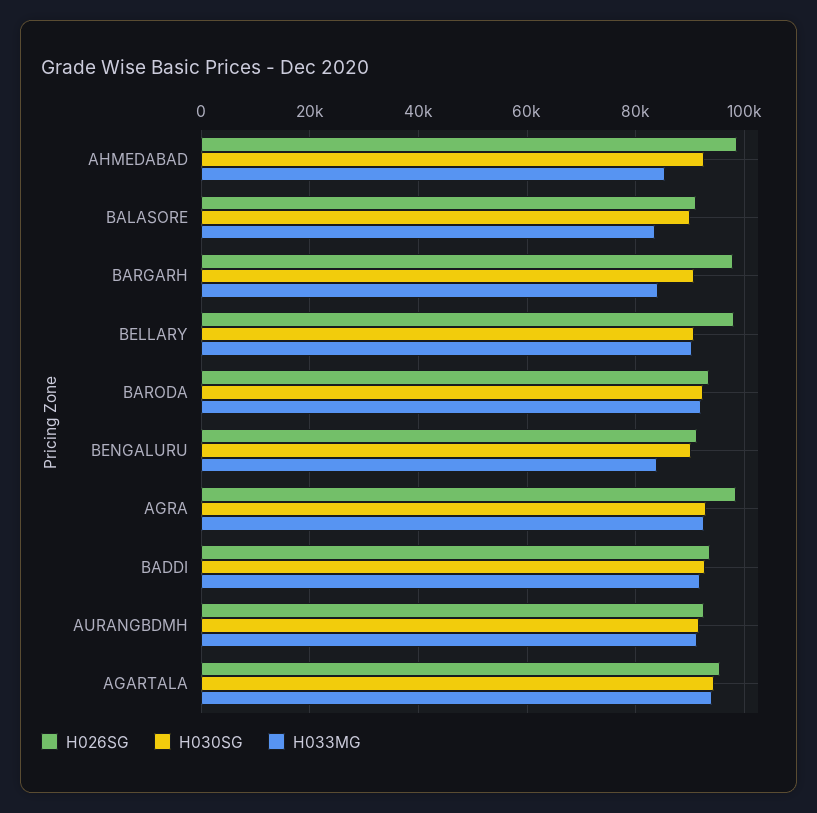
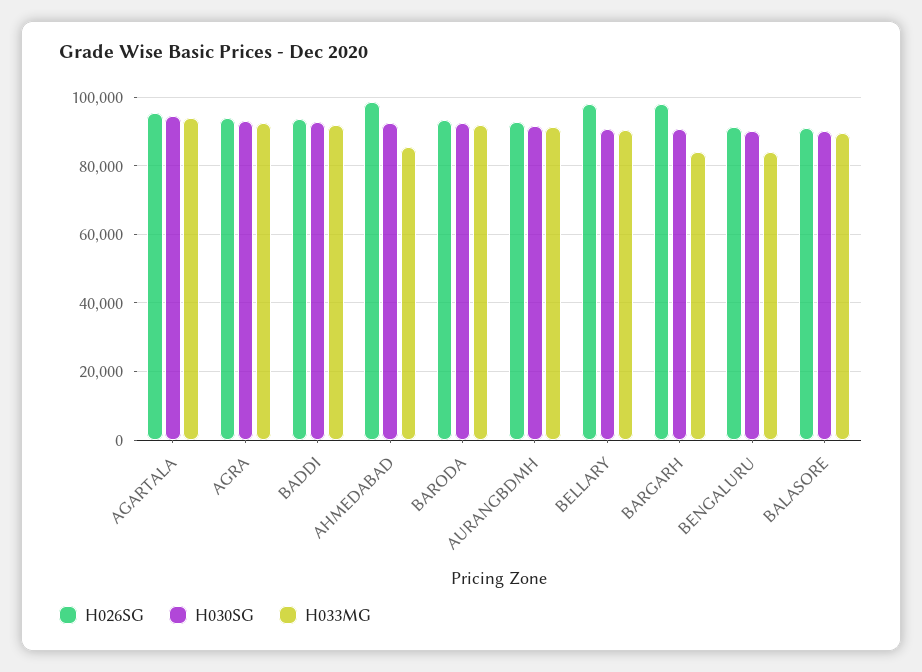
  {
    "H026SG": {
      "AHMEDABAD": 98000,
      "BALASORE": 90000,
      "BARGARH": 98000,
      "BELLARY": 98000,
      "BARODA": 94000,
      "BENGALURU": 92000,
-     "AGRA": 98000,
+     "AGRA": 94000,
      "BADDI": 94000,
      "AURANGBDMH": 92000,
      "AGARTALA": 96000
    },
    "H030SG": {
      "AHMEDABAD": 92000,
      "BALASORE": 90000,
      "BARGARH": 90000,
      "BELLARY": 90000,
      "BARODA": 92000,
      "BENGALURU": 90000,
      "AGRA": 92000,
      "BADDI": 92000,
      "AURANGBDMH": 92000,
      "AGARTALA": 94000
    },
    "H033MG": {
      "AHMEDABAD": 86000,
-     "BALASORE": 84000,
+     "BALASORE": 90000,
      "BARGARH": 84000,
      "BELLARY": 90000,
      "BARODA": 92000,
      "BENGALURU": 84000,
      "AGRA": 92000,
      "BADDI": 92000,
      "AURANGBDMH": 92000,
      "AGARTALA": 94000
    }
  }

